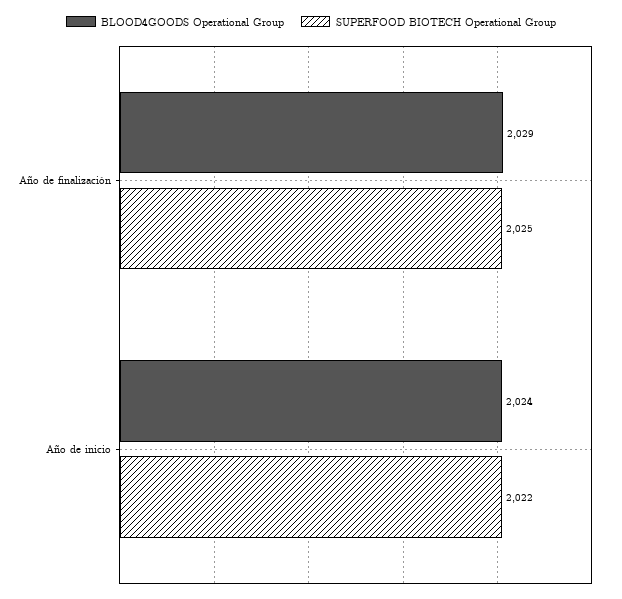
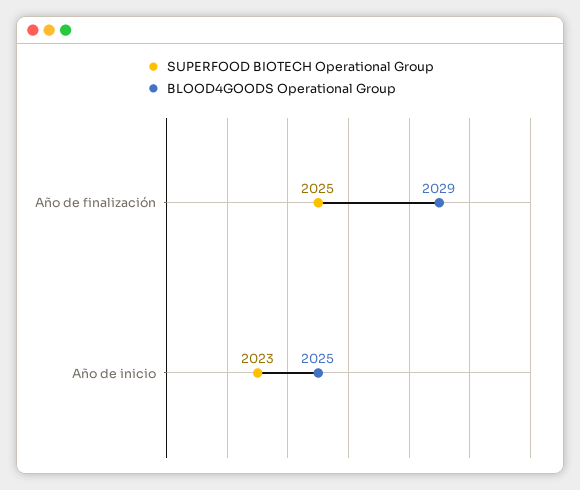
  {
    "BLOOD4GOODS Operational Group": {
      "Año de finalización": 2029,
-     "Año de inicio": 2024
+     "Año de inicio": 2025
    },
    "SUPERFOOD BIOTECH Operational Group": {
      "Año de finalización": 2025,
-     "Año de inicio": 2022
+     "Año de inicio": 2023
    }
  }

